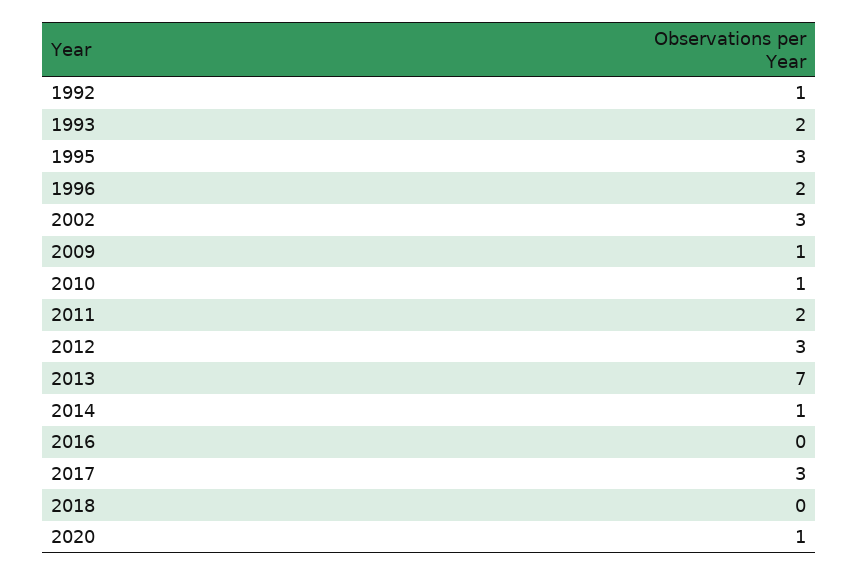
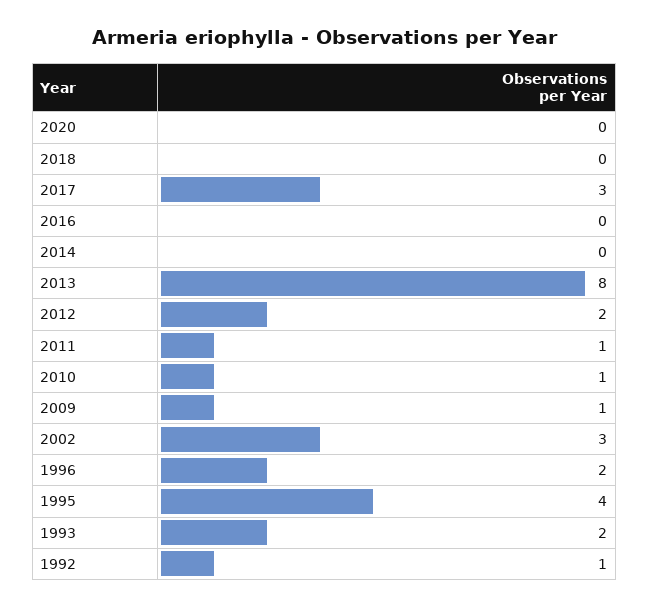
  {
    "1992": 1,
    "1993": 2,
-   "1995": 3,
+   "1995": 4,
    "1996": 2,
    "2002": 3,
    "2009": 1,
    "2010": 1,
-   "2011": 2,
+   "2011": 1,
-   "2012": 3,
+   "2012": 2,
-   "2013": 7,
+   "2013": 8,
-   "2014": 1,
+   "2014": 0,
    "2016": 0,
    "2017": 3,
    "2018": 0,
-   "2020": 1
+   "2020": 0
  }

